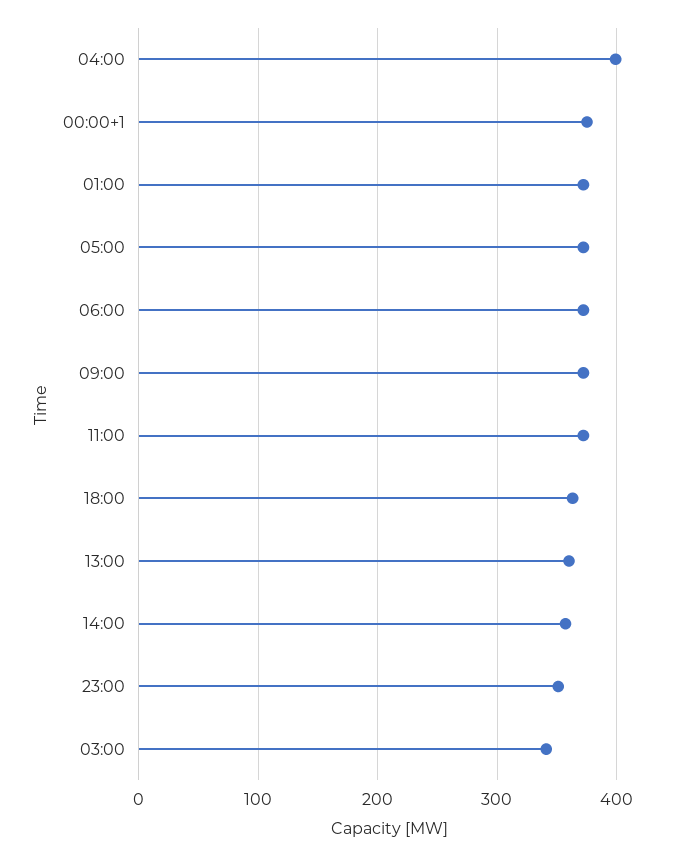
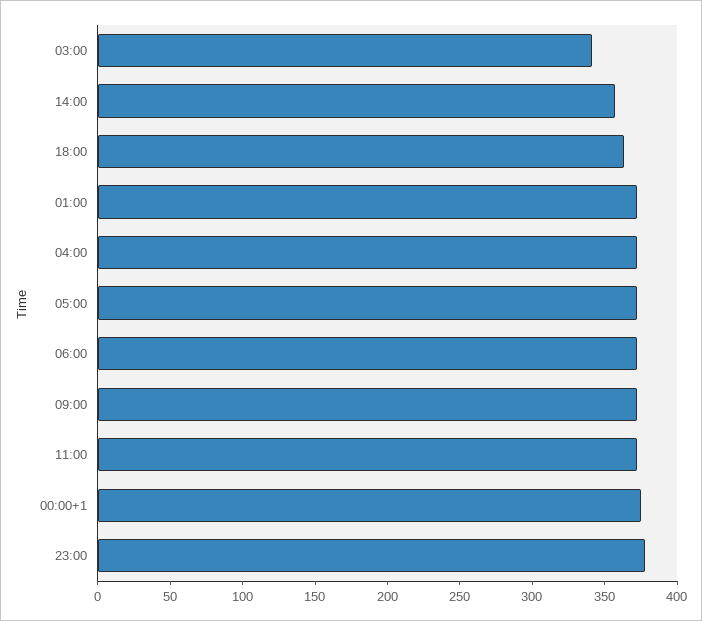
  {
-   "04:00": 400,
+   "04:00": 370,
    "00:00+1": 380,
    "01:00": 370,
    "05:00": 370,
    "06:00": 370,
    "09:00": 370,
    "11:00": 370,
    "18:00": 360,
-   "13:00": 360,
    "14:00": 360,
-   "23:00": 350,
+   "23:00": 380,
    "03:00": 340
  }

